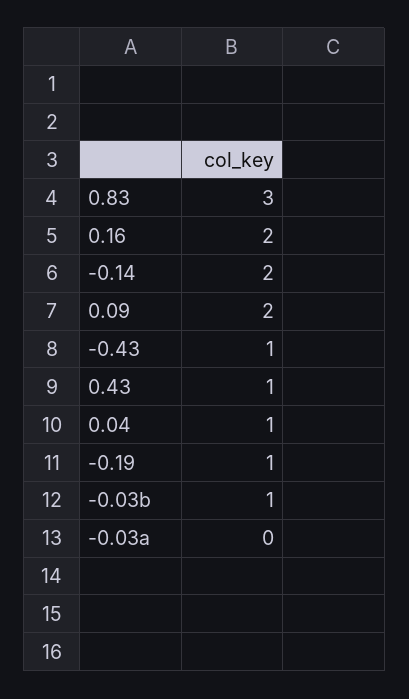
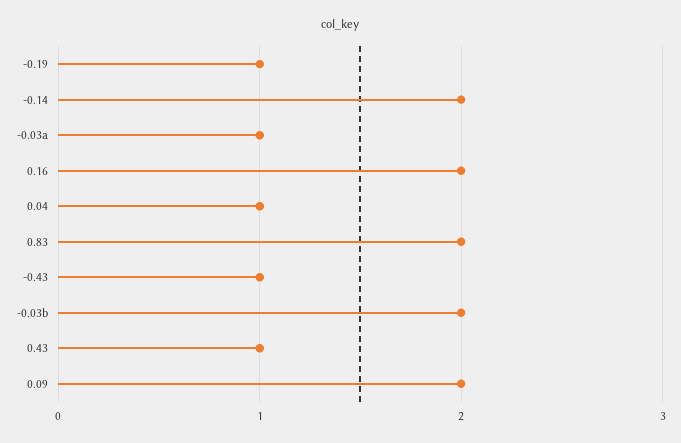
  {
-   "0.83": 3,
+   "0.83": 2,
    "0.16": 2,
    "-0.14": 2,
    "0.09": 2,
    "-0.43": 1,
    "0.43": 1,
    "0.04": 1,
    "-0.19": 1,
-   "-0.03b": 1,
+   "-0.03b": 2,
-   "-0.03a": 0
+   "-0.03a": 1
  }

